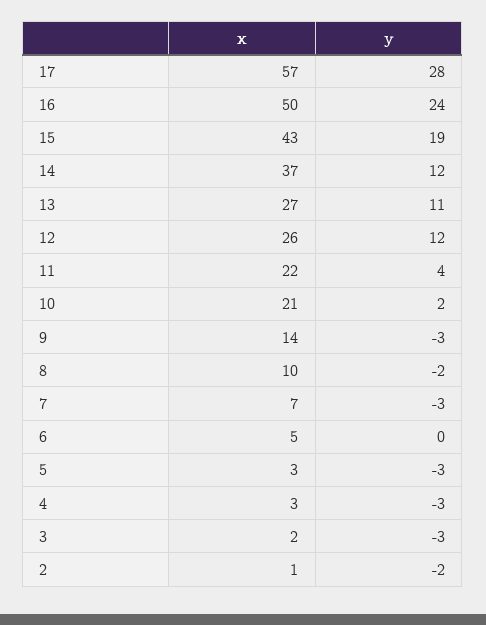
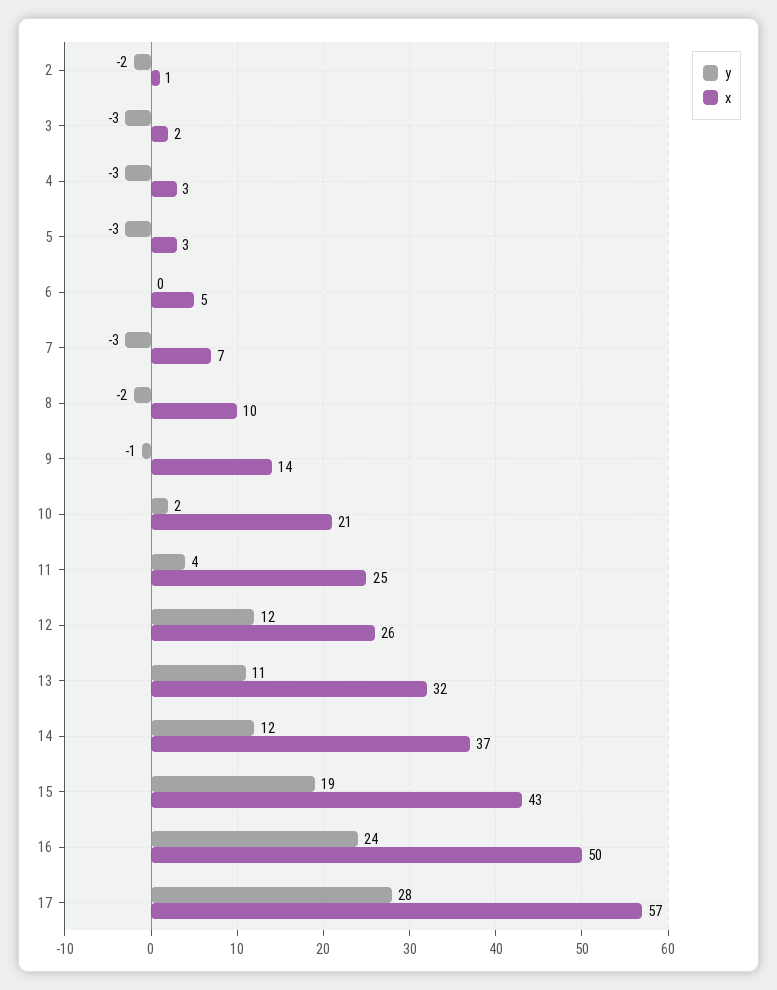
  {
    "x": {
      "17": 57,
      "16": 50,
      "15": 43,
      "14": 37,
-     "13": 27,
+     "13": 32,
      "12": 26,
-     "11": 22,
+     "11": 25,
      "10": 21,
      "9": 14,
      "8": 10,
      "7": 7,
      "6": 5,
      "5": 3,
      "4": 3,
      "3": 2,
      "2": 1
    },
    "y": {
      "17": 28,
      "16": 24,
      "15": 19,
      "14": 12,
      "13": 11,
      "12": 12,
      "11": 4,
      "10": 2,
-     "9": -3,
+     "9": -1,
      "8": -2,
      "7": -3,
      "6": 0,
      "5": -3,
      "4": -3,
      "3": -3,
      "2": -2
    }
  }

